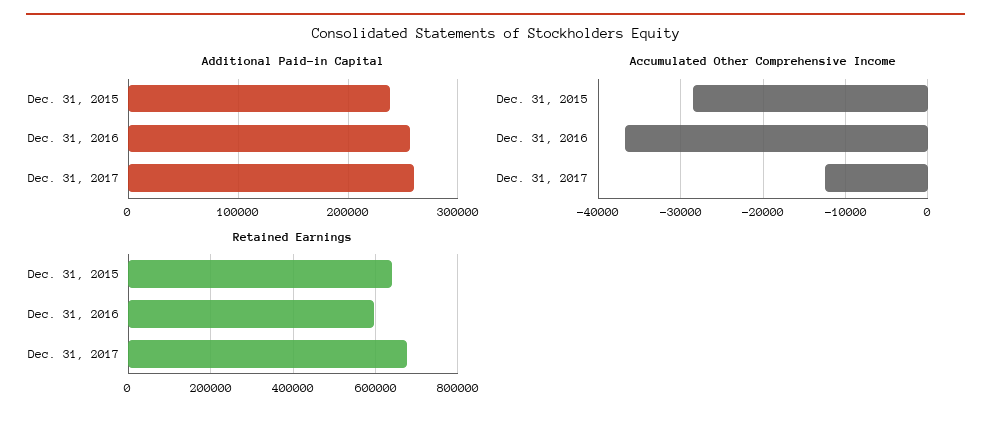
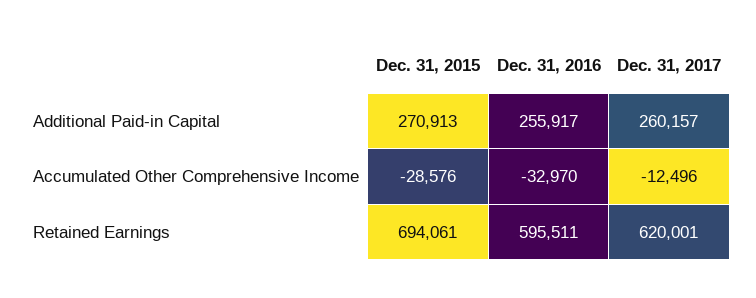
  {
    "Additional Paid-in Capital": {
-     "Dec. 31, 2015": 240000,
+     "Dec. 31, 2015": 270913,
      "Dec. 31, 2016": 255917,
      "Dec. 31, 2017": 260157
    },
    "Accumulated Other Comprehensive Income": {
      "Dec. 31, 2015": -28576,
-     "Dec. 31, 2016": -37000,
+     "Dec. 31, 2016": -32970,
      "Dec. 31, 2017": -12496
    },
    "Retained Earnings": {
-     "Dec. 31, 2015": 640000,
+     "Dec. 31, 2015": 694061,
      "Dec. 31, 2016": 595511,
-     "Dec. 31, 2017": 680000
+     "Dec. 31, 2017": 620001
    }
  }

